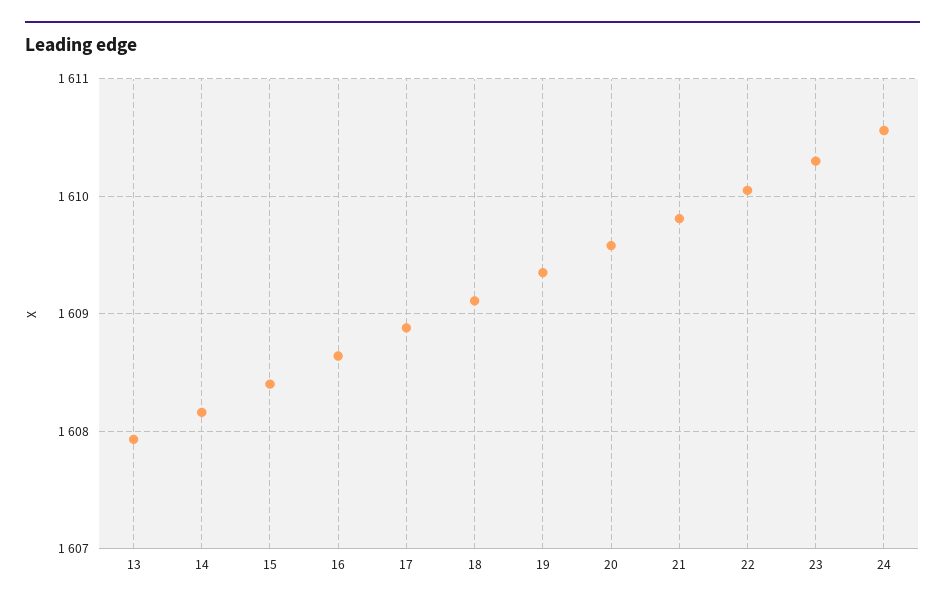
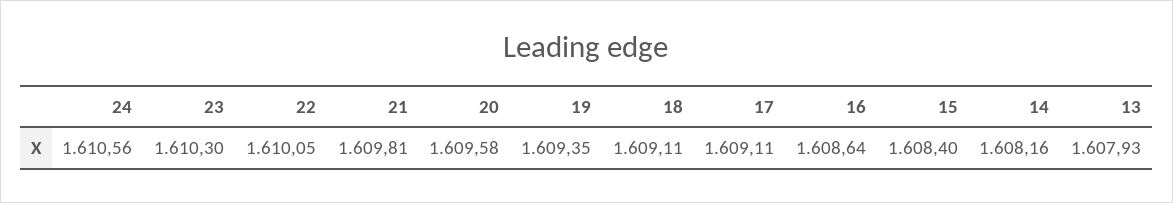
  {
    "13": 1607.93,
    "14": 1608.16,
    "15": 1608.4,
    "16": 1608.64,
-   "17": 1608.9,
+   "17": 1609.11,
    "18": 1609.11,
    "19": 1609.35,
    "20": 1609.58,
    "21": 1609.81,
    "22": 1610.05,
    "23": 1610.3,
    "24": 1610.56
  }

